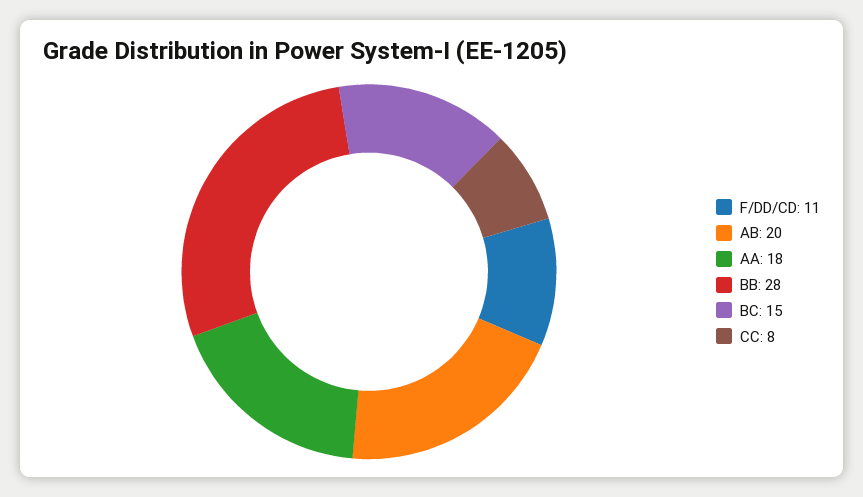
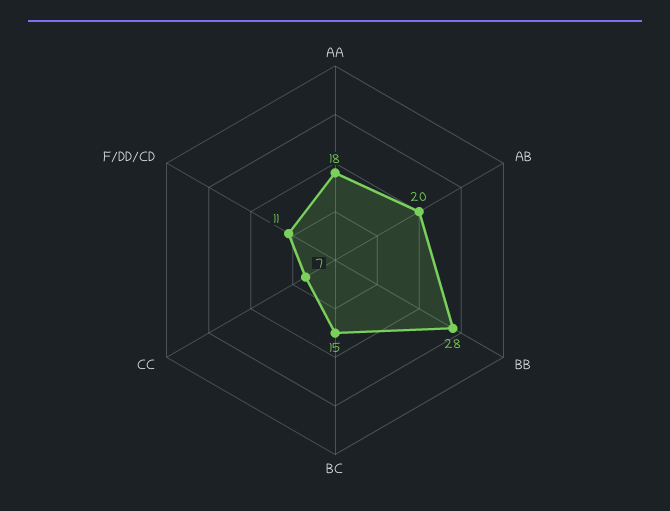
  {
    "F/DD/CD": 11,
    "AB": 20,
    "AA": 18,
    "BB": 28,
    "BC": 15,
-   "CC": 8
+   "CC": 7
  }

